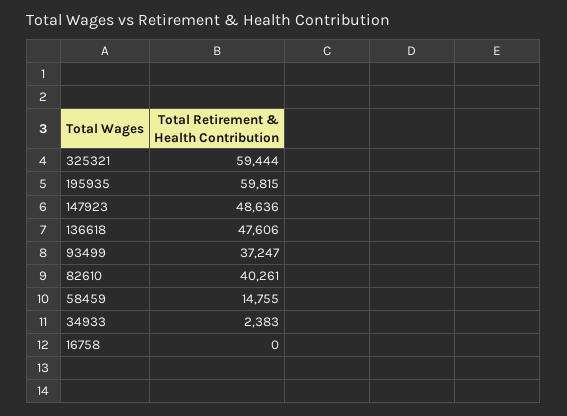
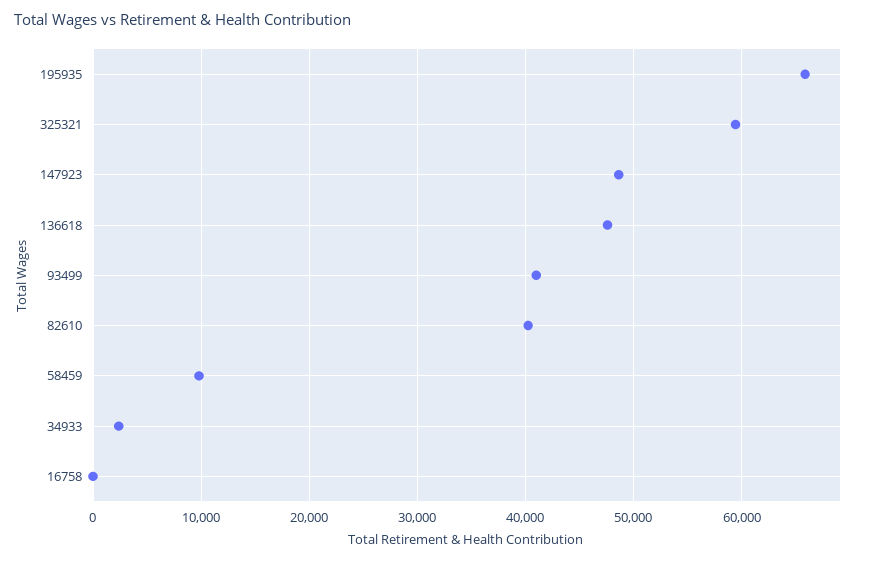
  {
    "325321": 59444,
-   "195935": 59815,
+   "195935": 66000,
    "147923": 48636,
    "136618": 47606,
-   "93499": 37247,
+   "93499": 41000,
    "82610": 40261,
-   "58459": 14755,
+   "58459": 10000,
    "34933": 2383,
    "16758": 0
  }

